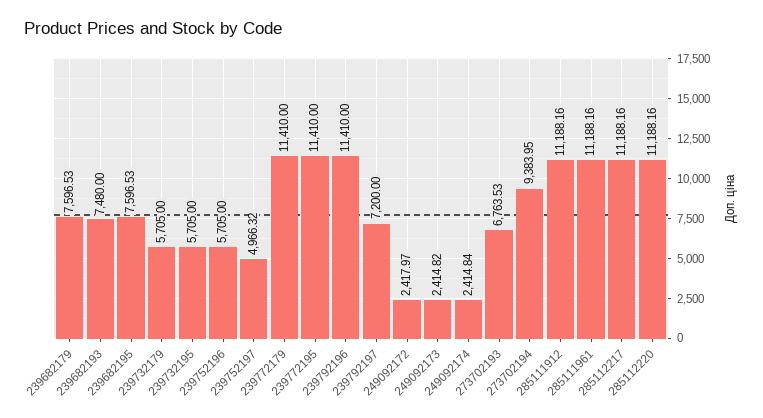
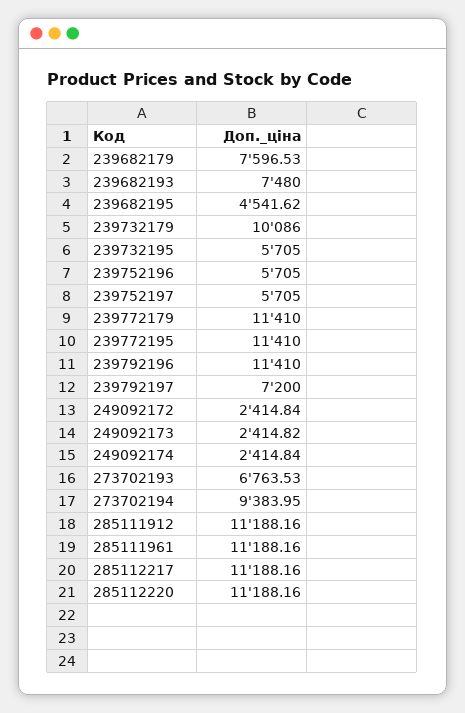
  {
    "239682179": 7596.53,
    "239682193": 7480,
-   "239682195": 7596.53,
+   "239682195": 4541.62,
-   "239732179": 5705,
+   "239732179": 10086,
    "239732195": 5705,
    "239752196": 5705,
-   "239752197": 4966.32,
+   "239752197": 5705,
    "239772179": 11410,
    "239772195": 11410,
    "239792196": 11410,
    "239792197": 7200,
-   "249092172": 2417.97,
+   "249092172": 2414.84,
    "249092173": 2414.82,
    "249092174": 2414.84,
    "273702193": 6763.53,
    "273702194": 9383.95,
    "285111912": 11188.16,
    "285111961": 11188.16,
    "285112217": 11188.16,
    "285112220": 11188.16
  }

